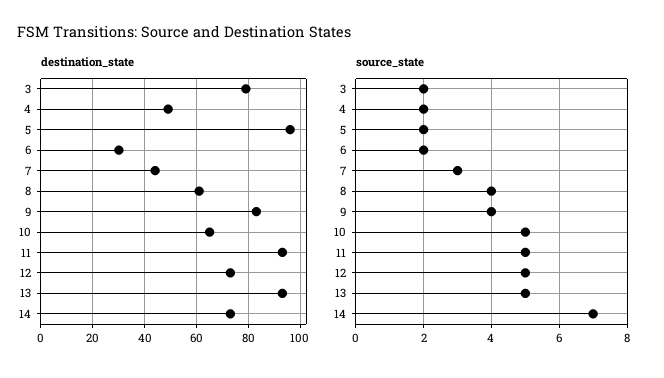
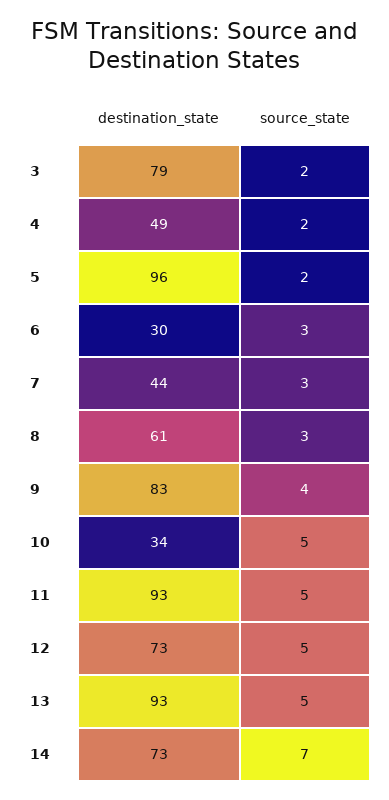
  {
    "destination_state": {
      "3": 79,
      "4": 49,
      "5": 96,
      "6": 30,
      "7": 44,
      "8": 61,
      "9": 83,
-     "10": 65,
+     "10": 34,
      "11": 93,
      "12": 73,
      "13": 93,
      "14": 73
    },
    "source_state": {
      "3": 2,
      "4": 2,
      "5": 2,
-     "6": 2,
+     "6": 3,
      "7": 3,
-     "8": 4,
+     "8": 3,
      "9": 4,
      "10": 5,
      "11": 5,
      "12": 5,
      "13": 5,
      "14": 7
    }
  }

